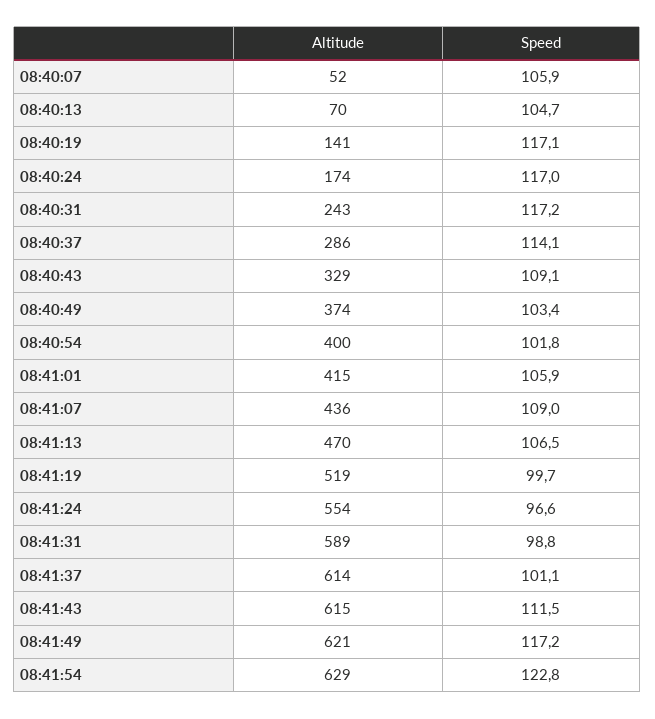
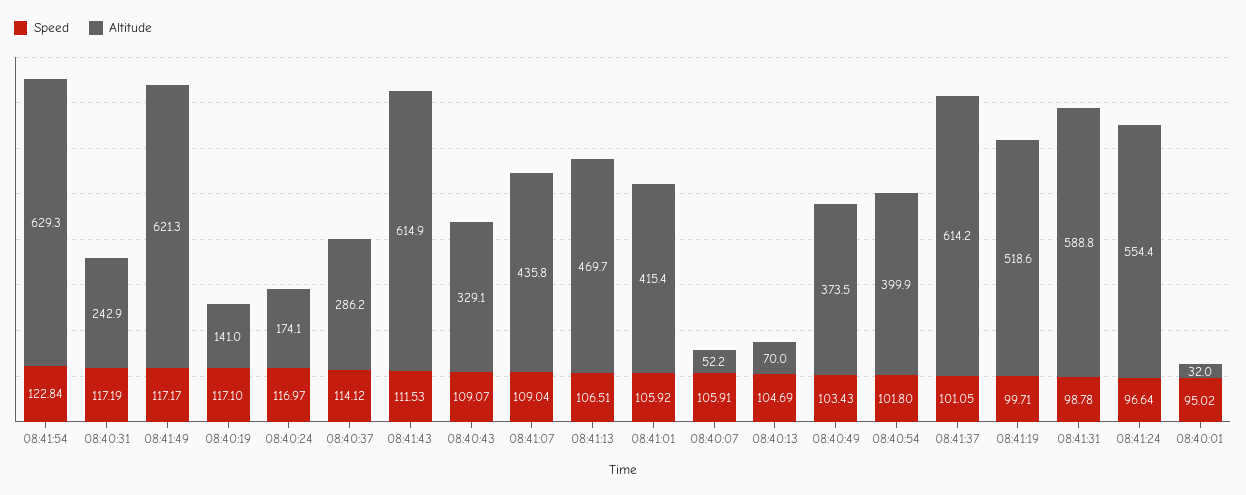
  {
    "Altitude": {
      "08:40:07": 52.2,
      "08:40:13": 70,
      "08:40:19": 141,
      "08:40:24": 174.1,
      "08:40:31": 242.9,
      "08:40:37": 286.2,
      "08:40:43": 329.1,
      "08:40:49": 373.5,
      "08:40:54": 399.9,
      "08:41:01": 415.4,
      "08:41:07": 435.8,
      "08:41:13": 469.7,
      "08:41:19": 518.6,
      "08:41:24": 554.4,
      "08:41:31": 588.8,
      "08:41:37": 614.2,
      "08:41:43": 614.9,
      "08:41:49": 621.3,
-     "08:41:54": 629.3
+     "08:41:54": 629.3,
+     "08:40:01": 32
    },
    "Speed": {
      "08:40:07": 105.91,
      "08:40:13": 104.69,
      "08:40:19": 117.1,
      "08:40:24": 116.97,
      "08:40:31": 117.19,
      "08:40:37": 114.12,
      "08:40:43": 109.07,
      "08:40:49": 103.43,
      "08:40:54": 101.8,
      "08:41:01": 105.92,
      "08:41:07": 109.04,
      "08:41:13": 106.51,
      "08:41:19": 99.71,
      "08:41:24": 96.64,
      "08:41:31": 98.78,
      "08:41:37": 101.05,
      "08:41:43": 111.53,
      "08:41:49": 117.17,
-     "08:41:54": 122.84
+     "08:41:54": 122.84,
+     "08:40:01": 95.02
    }
  }

